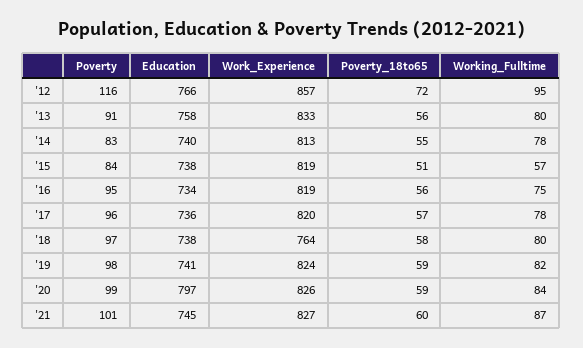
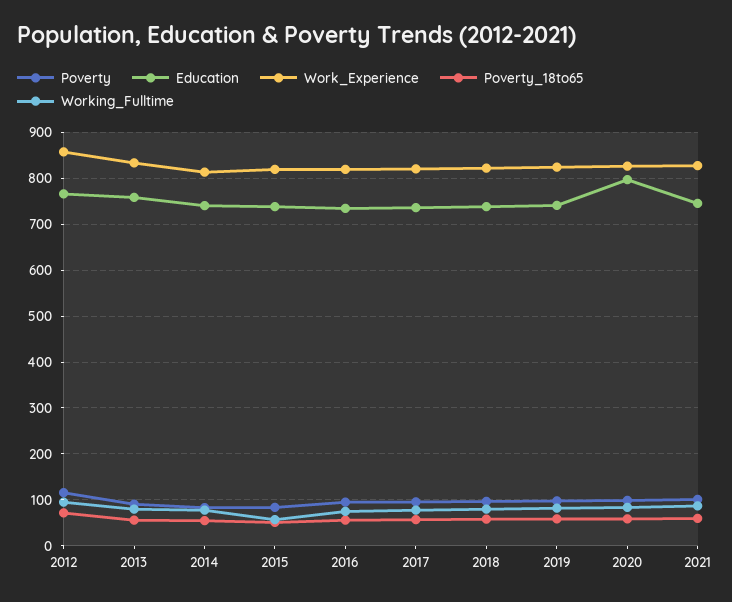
  {
    "Poverty": {
      "'12": 116,
      "'13": 91,
      "'14": 83,
      "'15": 84,
      "'16": 95,
      "'17": 96,
      "'18": 97,
      "'19": 98,
      "'20": 99,
      "'21": 101
    },
    "Education": {
      "'12": 766,
      "'13": 758,
      "'14": 740,
      "'15": 738,
      "'16": 734,
      "'17": 736,
      "'18": 738,
      "'19": 741,
      "'20": 797,
      "'21": 745
    },
    "Work_Experience": {
      "'12": 857,
      "'13": 833,
      "'14": 813,
      "'15": 819,
      "'16": 819,
      "'17": 820,
-     "'18": 764,
+     "'18": 820,
      "'19": 824,
      "'20": 826,
      "'21": 827
    },
    "Poverty_18to65": {
      "'12": 72,
      "'13": 56,
      "'14": 55,
      "'15": 51,
      "'16": 56,
      "'17": 57,
      "'18": 58,
      "'19": 59,
      "'20": 59,
      "'21": 60
    },
    "Working_Fulltime": {
      "'12": 95,
      "'13": 80,
      "'14": 78,
      "'15": 57,
      "'16": 75,
      "'17": 78,
      "'18": 80,
      "'19": 82,
      "'20": 84,
      "'21": 87
    }
  }

